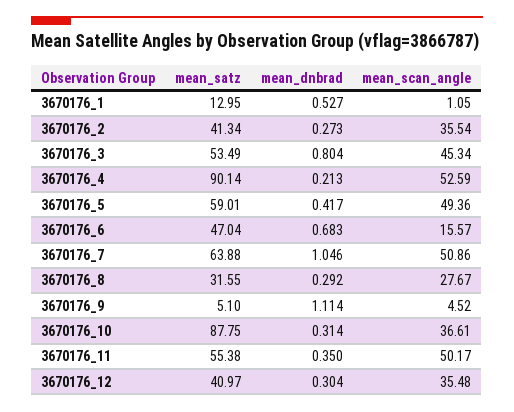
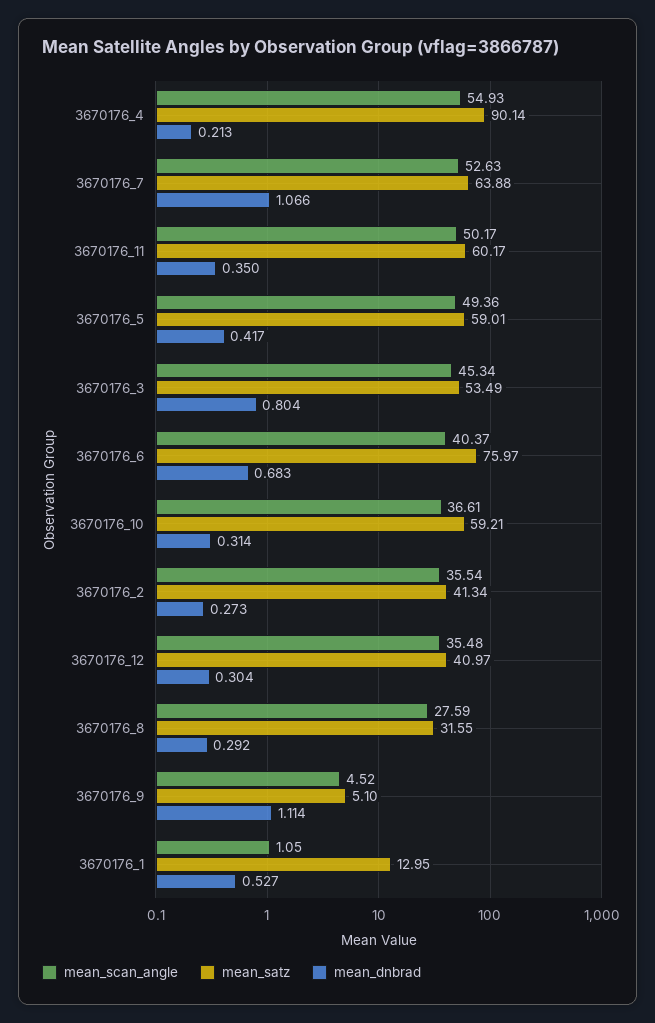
  {
    "mean_satz": {
      "3670176_1": 12.95,
      "3670176_2": 41.34,
      "3670176_3": 53.49,
      "3670176_4": 90.14,
      "3670176_5": 59.01,
-     "3670176_6": 47.04,
+     "3670176_6": 75.97,
      "3670176_7": 63.88,
      "3670176_8": 31.55,
      "3670176_9": 5.1,
-     "3670176_10": 87.75,
+     "3670176_10": 59.21,
-     "3670176_11": 55.38,
+     "3670176_11": 60.17,
      "3670176_12": 40.97
    },
    "mean_dnbrad": {
      "3670176_1": 0.527,
      "3670176_2": 0.273,
      "3670176_3": 0.804,
      "3670176_4": 0.213,
      "3670176_5": 0.417,
      "3670176_6": 0.683,
-     "3670176_7": 1.046,
+     "3670176_7": 1.066,
      "3670176_8": 0.292,
      "3670176_9": 1.114,
      "3670176_10": 0.314,
      "3670176_11": 0.35,
      "3670176_12": 0.304
    },
    "mean_scan_angle": {
      "3670176_1": 1.05,
      "3670176_2": 35.54,
      "3670176_3": 45.34,
-     "3670176_4": 52.59,
+     "3670176_4": 54.93,
      "3670176_5": 49.36,
-     "3670176_6": 15.57,
+     "3670176_6": 40.37,
-     "3670176_7": 50.86,
+     "3670176_7": 52.63,
-     "3670176_8": 27.67,
+     "3670176_8": 27.59,
      "3670176_9": 4.52,
      "3670176_10": 36.61,
      "3670176_11": 50.17,
      "3670176_12": 35.48
    }
  }

